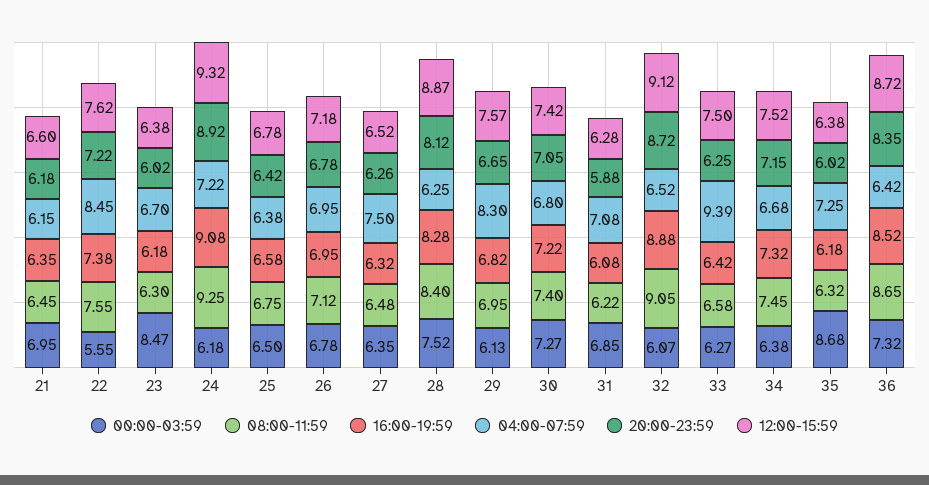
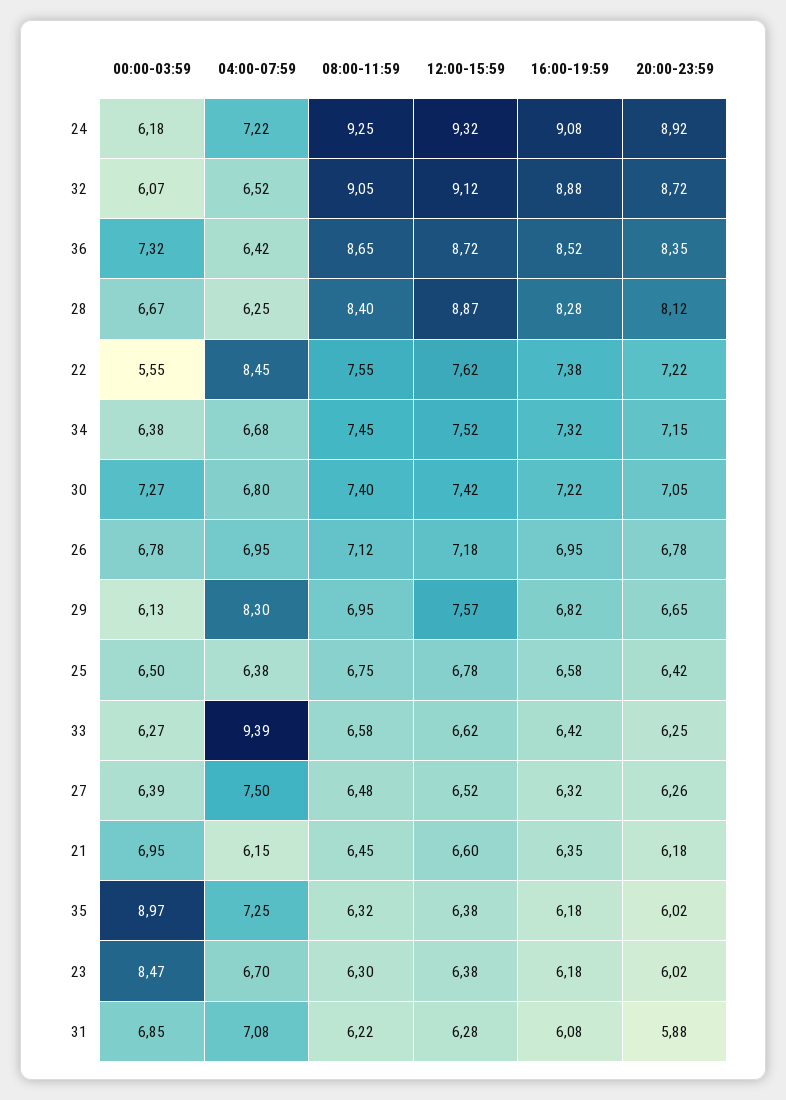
  {
    "00:00-03:59": {
      "21": 6.95,
      "22": 5.55,
      "23": 8.47,
      "24": 6.18,
      "25": 6.5,
      "26": 6.78,
-     "27": 6.35,
+     "27": 6.39,
-     "28": 7.52,
+     "28": 6.67,
      "29": 6.13,
      "30": 7.27,
      "31": 6.85,
      "32": 6.07,
      "33": 6.27,
      "34": 6.38,
-     "35": 8.68,
+     "35": 8.97,
      "36": 7.32
    },
    "08:00-11:59": {
      "21": 6.45,
      "22": 7.55,
      "23": 6.3,
      "24": 9.25,
      "25": 6.75,
      "26": 7.12,
      "27": 6.48,
      "28": 8.4,
      "29": 6.95,
      "30": 7.4,
      "31": 6.22,
      "32": 9.05,
      "33": 6.58,
      "34": 7.45,
      "35": 6.32,
      "36": 8.65
    },
    "16:00-19:59": {
      "21": 6.35,
      "22": 7.38,
      "23": 6.18,
      "24": 9.08,
      "25": 6.58,
      "26": 6.95,
      "27": 6.32,
      "28": 8.28,
      "29": 6.82,
      "30": 7.22,
      "31": 6.08,
      "32": 8.88,
      "33": 6.42,
      "34": 7.32,
      "35": 6.18,
      "36": 8.52
    },
    "04:00-07:59": {
      "21": 6.15,
      "22": 8.45,
      "23": 6.7,
      "24": 7.22,
      "25": 6.38,
      "26": 6.95,
      "27": 7.5,
      "28": 6.25,
      "29": 8.3,
      "30": 6.8,
      "31": 7.08,
      "32": 6.52,
      "33": 9.39,
      "34": 6.68,
      "35": 7.25,
      "36": 6.42
    },
    "20:00-23:59": {
      "21": 6.18,
      "22": 7.22,
      "23": 6.02,
      "24": 8.92,
      "25": 6.42,
      "26": 6.78,
      "27": 6.26,
      "28": 8.12,
      "29": 6.65,
      "30": 7.05,
      "31": 5.88,
      "32": 8.72,
      "33": 6.25,
      "34": 7.15,
      "35": 6.02,
      "36": 8.35
    },
    "12:00-15:59": {
      "21": 6.6,
      "22": 7.62,
      "23": 6.38,
      "24": 9.32,
      "25": 6.78,
      "26": 7.18,
      "27": 6.52,
      "28": 8.87,
      "29": 7.57,
      "30": 7.42,
      "31": 6.28,
      "32": 9.12,
-     "33": 7.5,
+     "33": 6.62,
      "34": 7.52,
      "35": 6.38,
      "36": 8.72
    }
  }

